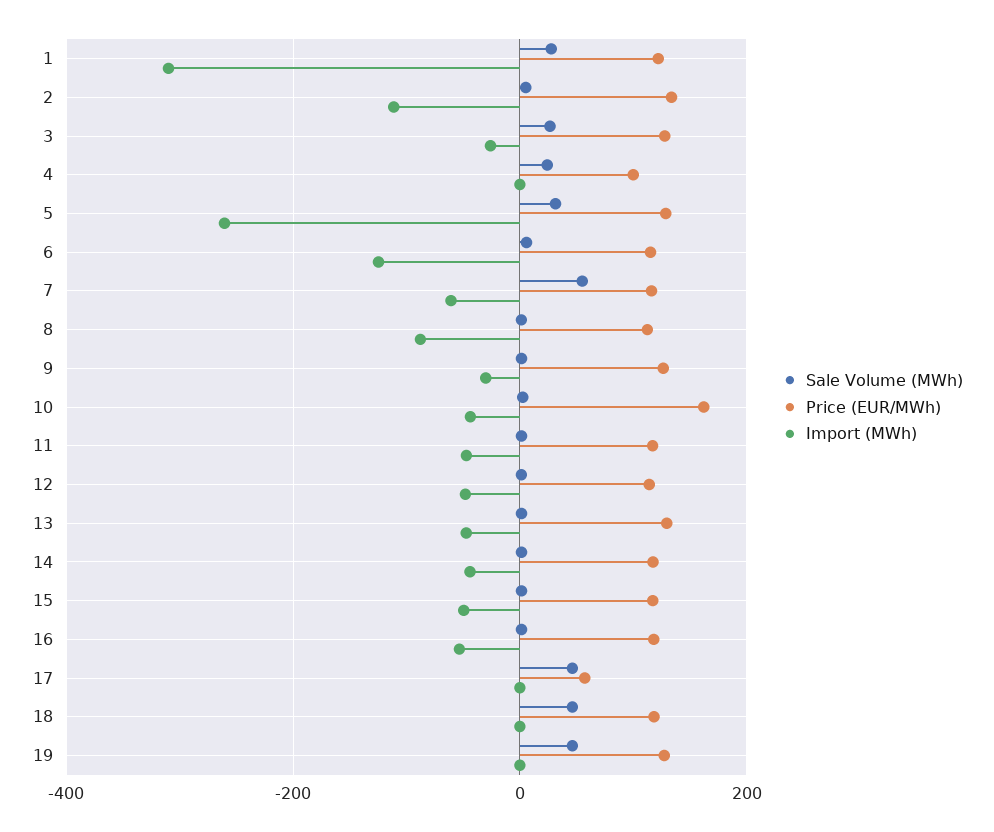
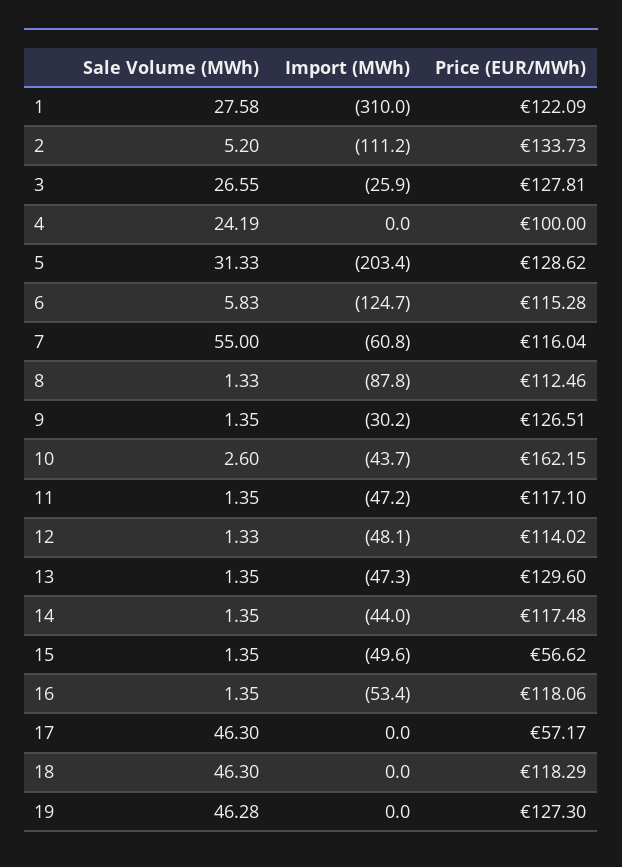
  {
    "Sale Volume (MWh)": {
      "1": 27.58,
      "2": 5.2,
      "3": 26.55,
      "4": 24.19,
      "5": 31.33,
      "6": 5.83,
      "7": 55,
      "8": 1.33,
      "9": 1.35,
      "10": 2.6,
      "11": 1.35,
      "12": 1.33,
      "13": 1.35,
      "14": 1.35,
      "15": 1.35,
      "16": 1.35,
      "17": 46.3,
      "18": 46.3,
      "19": 46.28
    },
    "Price (EUR/MWh)": {
      "1": 122.09,
      "2": 133.73,
      "3": 127.81,
      "4": 100,
      "5": 128.62,
      "6": 115.28,
      "7": 116.04,
      "8": 112.46,
      "9": 126.51,
      "10": 162.15,
      "11": 117.1,
      "12": 114.02,
      "13": 129.6,
      "14": 117.48,
-     "15": 120,
+     "15": 56.62,
      "16": 118.06,
      "17": 57.17,
      "18": 118.29,
      "19": 127.3
    },
    "Import (MWh)": {
      "1": -310,
      "2": -111.2,
      "3": -25.9,
      "4": 0,
-     "5": -260,
+     "5": -203.4,
      "6": -124.7,
      "7": -60.8,
      "8": -87.8,
      "9": -30.2,
      "10": -43.7,
      "11": -47.2,
      "12": -48.1,
      "13": -47.3,
      "14": -44,
      "15": -49.6,
      "16": -53.4,
      "17": 0,
      "18": 0,
      "19": 0
    }
  }

